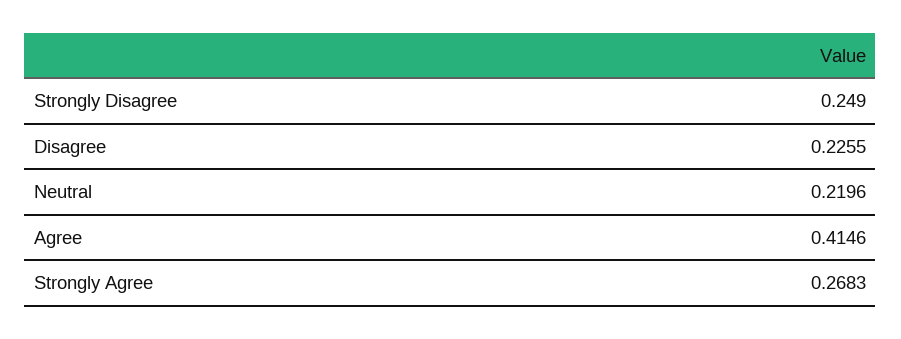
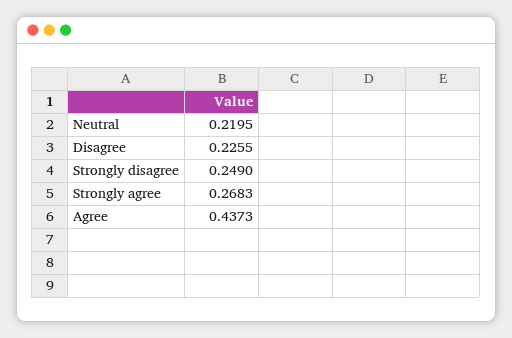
  {
    "Strongly Disagree": 0.249,
    "Disagree": 0.2255,
-   "Neutral": 0.2196,
+   "Neutral": 0.2195,
-   "Agree": 0.4146,
+   "Agree": 0.4373,
    "Strongly Agree": 0.2683
  }

